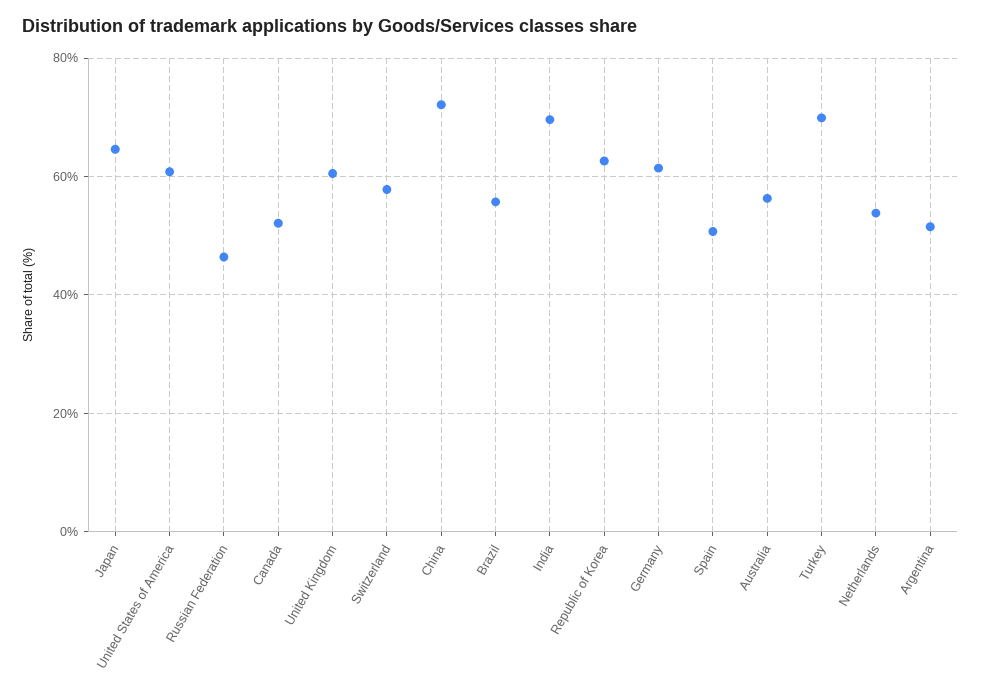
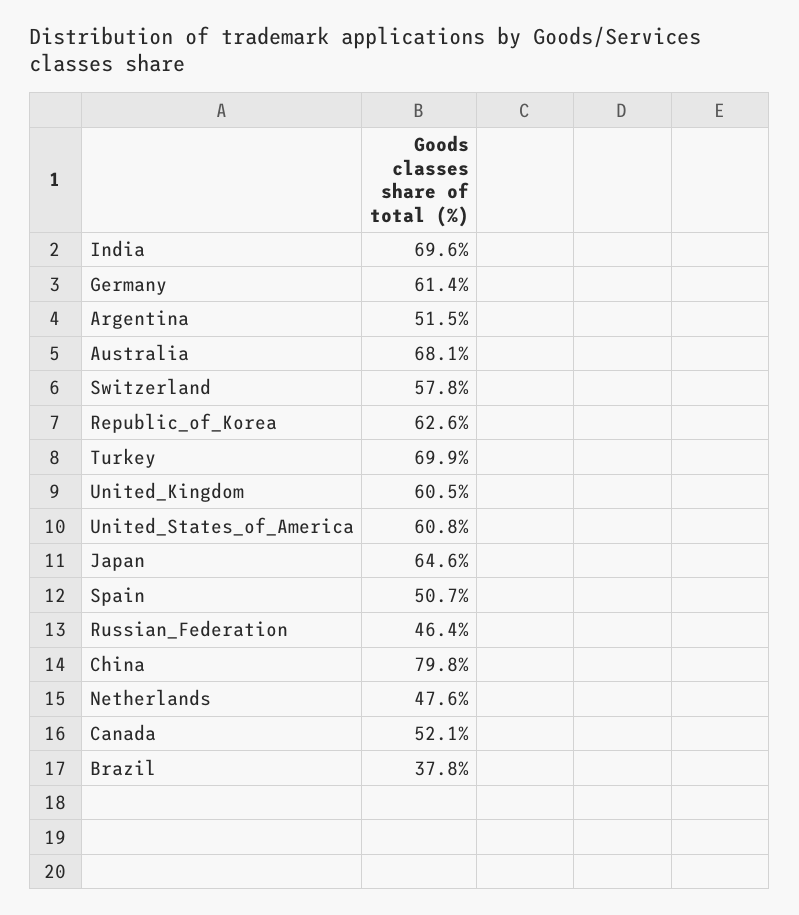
  {
    "Japan": 64.6,
    "United States of America": 60.8,
    "Russian Federation": 46.4,
    "Canada": 52.1,
    "United Kingdom": 60.5,
    "Switzerland": 57.8,
-   "China": 72,
+   "China": 79.8,
-   "Brazil": 56,
+   "Brazil": 37.8,
    "India": 69.6,
    "Republic of Korea": 62.6,
    "Germany": 61.4,
    "Spain": 50.7,
-   "Australia": 56,
+   "Australia": 68.1,
    "Turkey": 69.9,
-   "Netherlands": 54,
+   "Netherlands": 47.6,
    "Argentina": 51.5
  }

